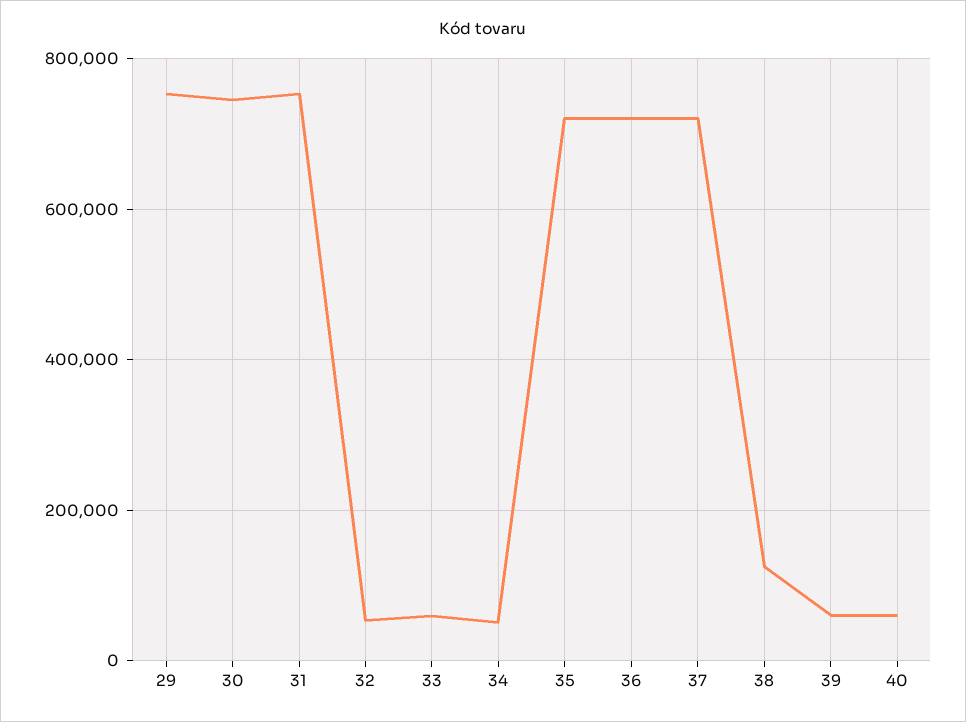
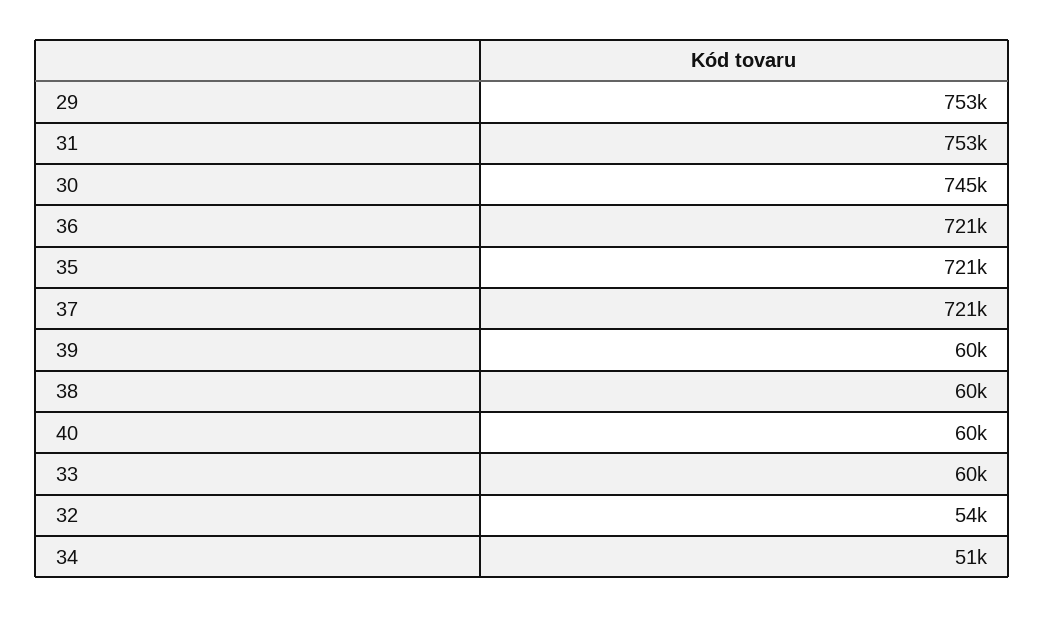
  {
    "29": 753000,
    "30": 745000,
    "31": 753000,
    "32": 54000,
    "33": 60000,
    "34": 51000,
    "35": 721000,
    "36": 721000,
    "37": 721000,
-   "38": 120000,
+   "38": 60000,
    "39": 60000,
    "40": 60000
  }

